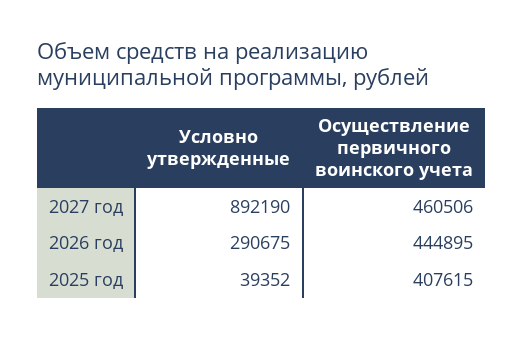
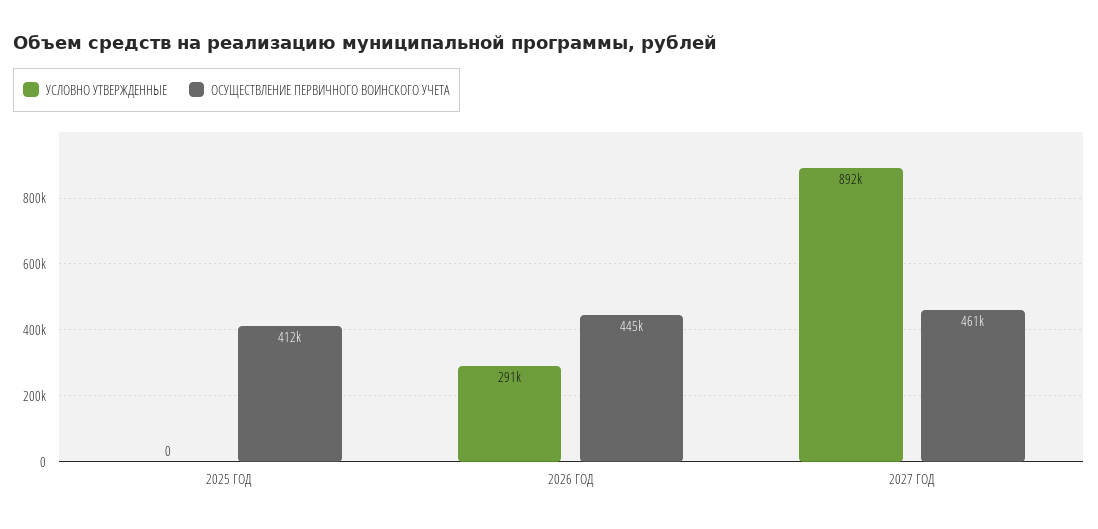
  {
    "Условно утвержденные": {
      "2027 год": 892190,
      "2026 год": 290675,
-     "2025 год": 39352
+     "2025 год": 0
    },
    "Осуществление первичного воинского учета": {
      "2027 год": 460506,
      "2026 год": 444895,
-     "2025 год": 407615
+     "2025 год": 412000
    }
  }

